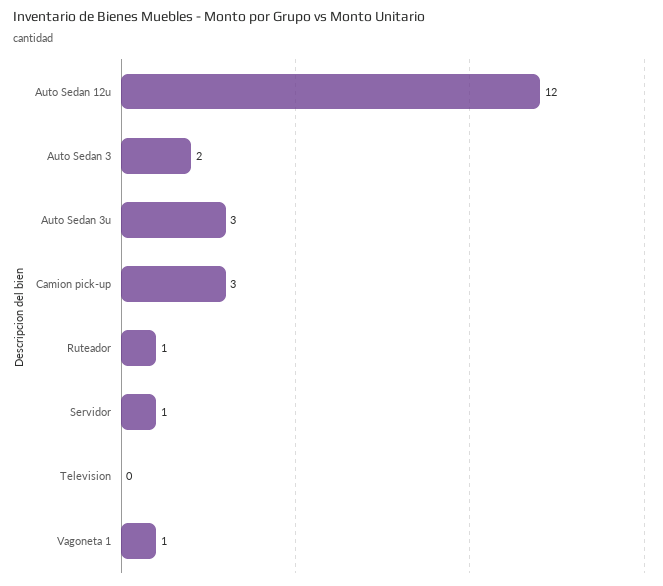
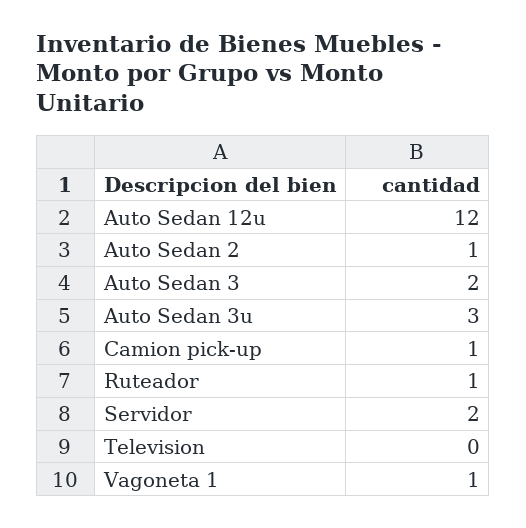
  {
    "Auto Sedan 12u": 12,
    "Auto Sedan 3": 2,
    "Auto Sedan 3u": 3,
-   "Camion pick-up": 3,
+   "Camion pick-up": 1,
    "Ruteador": 1,
-   "Servidor": 1,
+   "Servidor": 2,
    "Television": 0,
-   "Vagoneta 1": 1
+   "Vagoneta 1": 1,
+   "Auto Sedan 2": 1
  }

